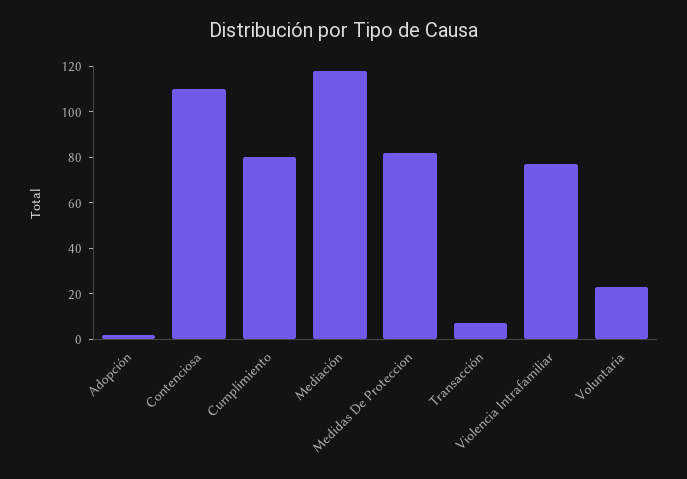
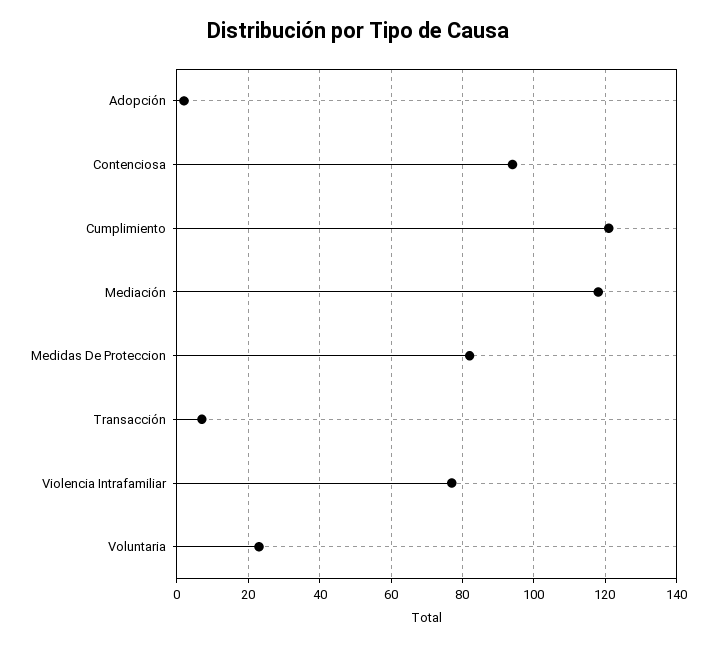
  {
    "Adopción": 0,
-   "Contenciosa": 110,
+   "Contenciosa": 95,
-   "Cumplimiento": 80,
+   "Cumplimiento": 120,
    "Mediación": 120,
    "Medidas De Proteccion": 80,
    "Transacción": 5,
    "Violencia Intrafamiliar": 75,
    "Voluntaria": 25
  }

